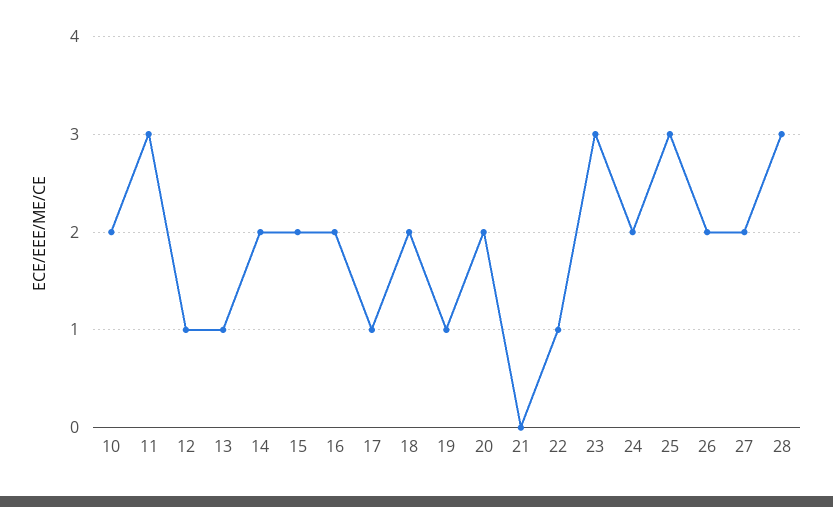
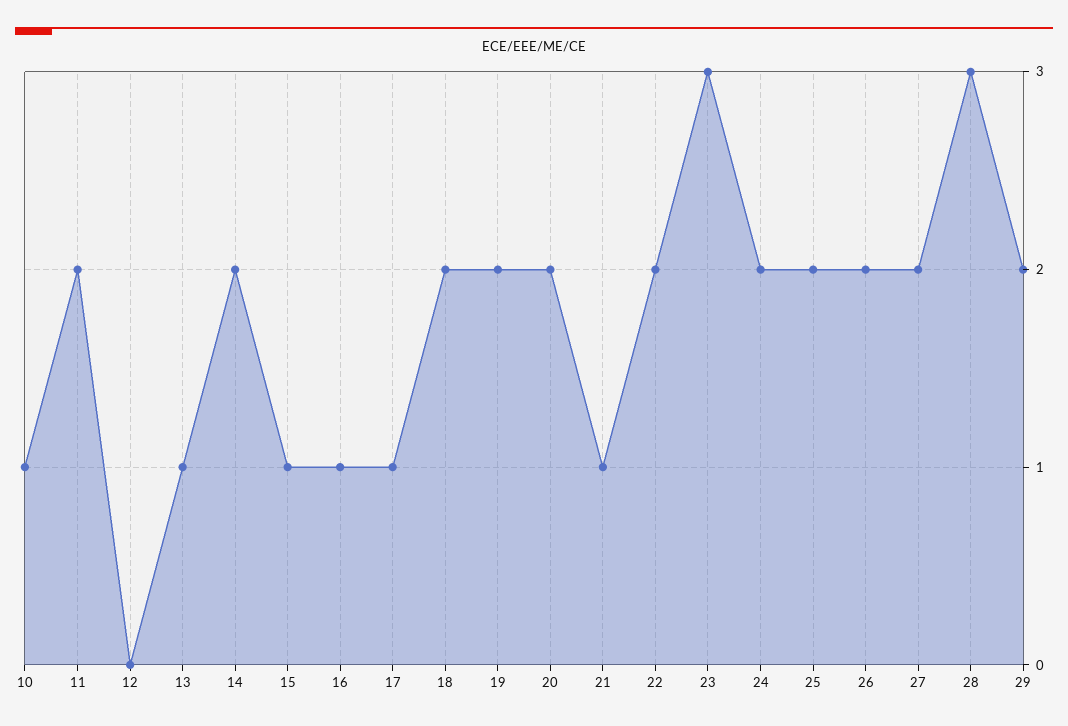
  {
-   "10": 2,
+   "10": 1,
-   "11": 3,
+   "11": 2,
-   "12": 1,
+   "12": 0,
    "13": 1,
    "14": 2,
-   "15": 2,
+   "15": 1,
-   "16": 2,
+   "16": 1,
    "17": 1,
    "18": 2,
-   "19": 1,
+   "19": 2,
    "20": 2,
-   "21": 0,
+   "21": 1,
-   "22": 1,
+   "22": 2,
    "23": 3,
    "24": 2,
-   "25": 3,
+   "25": 2,
    "26": 2,
    "27": 2,
-   "28": 3
+   "28": 3,
+   "29": 2
  }

